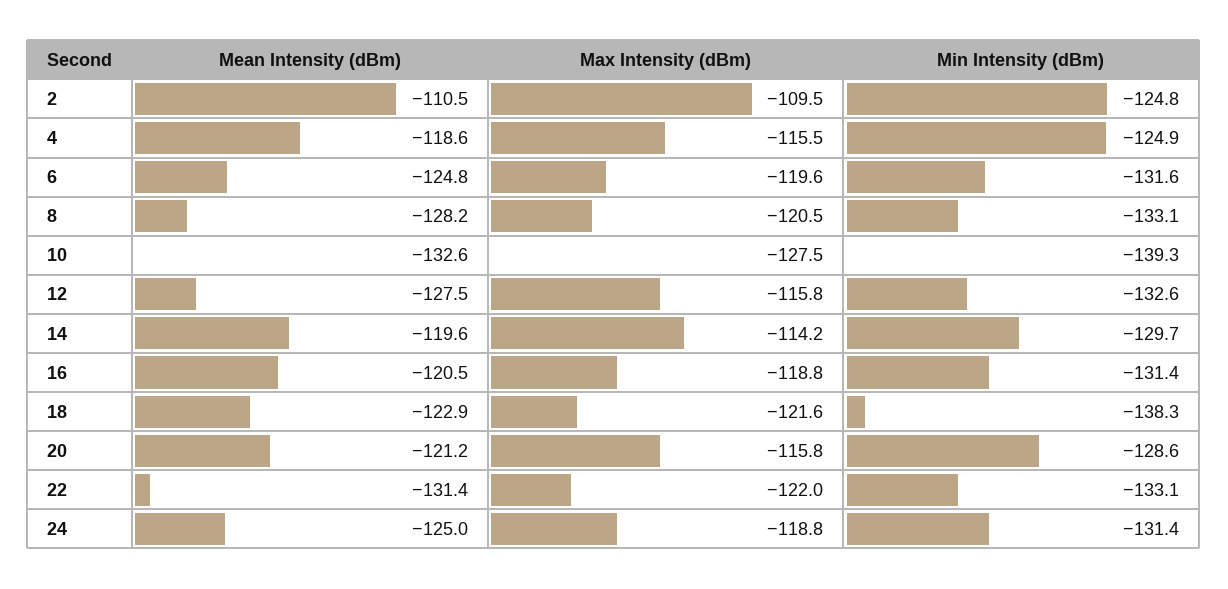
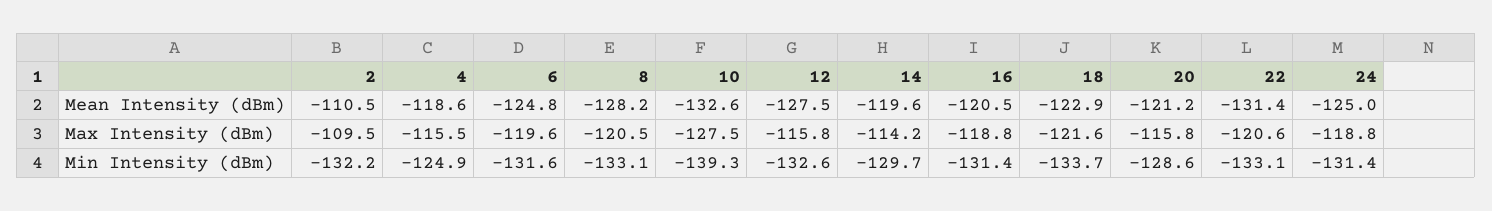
  {
    "Mean Intensity (dBm)": {
      "2": -110.5,
      "4": -118.6,
      "6": -124.8,
      "8": -128.2,
      "10": -132.6,
      "12": -127.5,
      "14": -119.6,
      "16": -120.5,
      "18": -122.9,
      "20": -121.2,
      "22": -131.4,
      "24": -125
    },
    "Max Intensity (dBm)": {
      "2": -109.5,
      "4": -115.5,
      "6": -119.6,
      "8": -120.5,
      "10": -127.5,
      "12": -115.8,
      "14": -114.2,
      "16": -118.8,
      "18": -121.6,
      "20": -115.8,
-     "22": -122,
+     "22": -120.6,
      "24": -118.8
    },
    "Min Intensity (dBm)": {
-     "2": -124.8,
+     "2": -132.2,
      "4": -124.9,
      "6": -131.6,
      "8": -133.1,
      "10": -139.3,
      "12": -132.6,
      "14": -129.7,
      "16": -131.4,
-     "18": -138.3,
+     "18": -133.7,
      "20": -128.6,
      "22": -133.1,
      "24": -131.4
    }
  }

